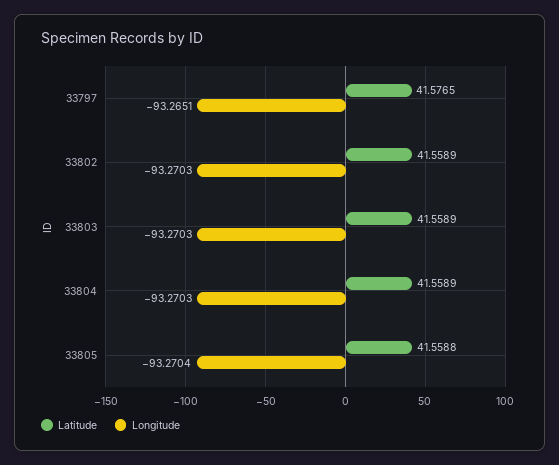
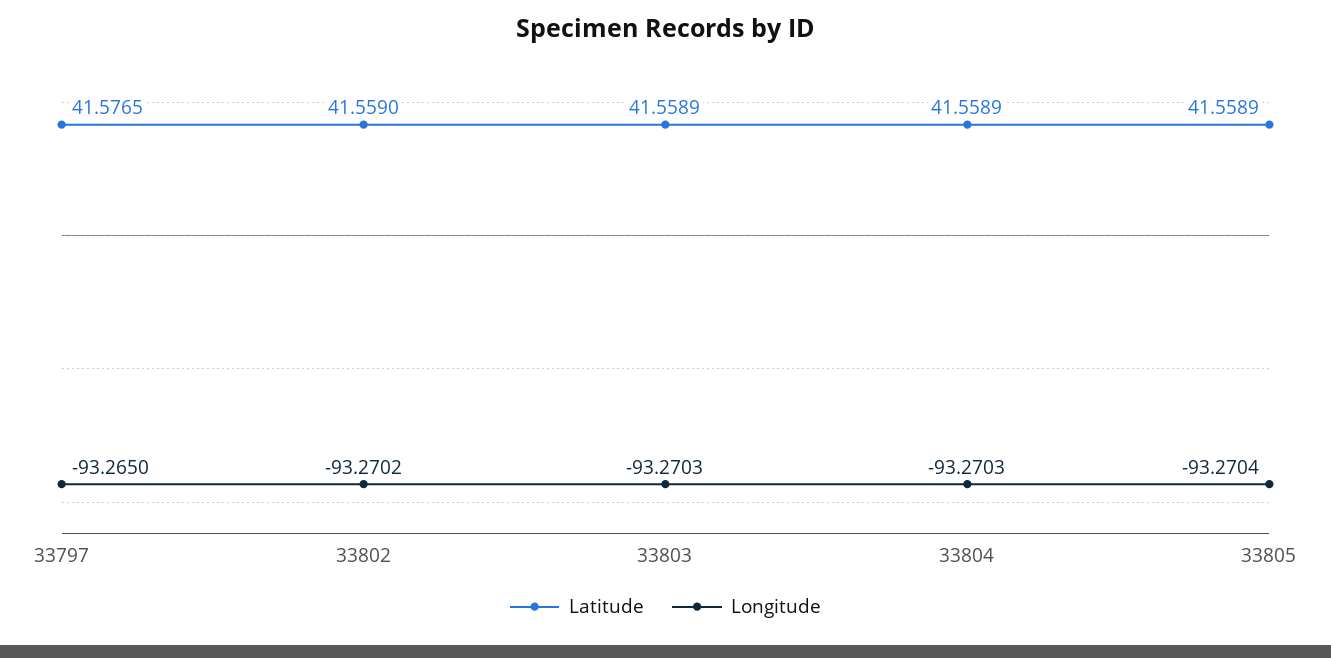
  {
    "Latitude": {
      "33797": 41.5765,
-     "33802": 41.5589,
+     "33802": 41.559,
      "33803": 41.5589,
      "33804": 41.5589,
-     "33805": 41.5588
+     "33805": 41.5589
    },
    "Longitude": {
-     "33797": -93.2651,
+     "33797": -93.265,
-     "33802": -93.2703,
+     "33802": -93.2702,
      "33803": -93.2703,
      "33804": -93.2703,
      "33805": -93.2704
    }
  }

